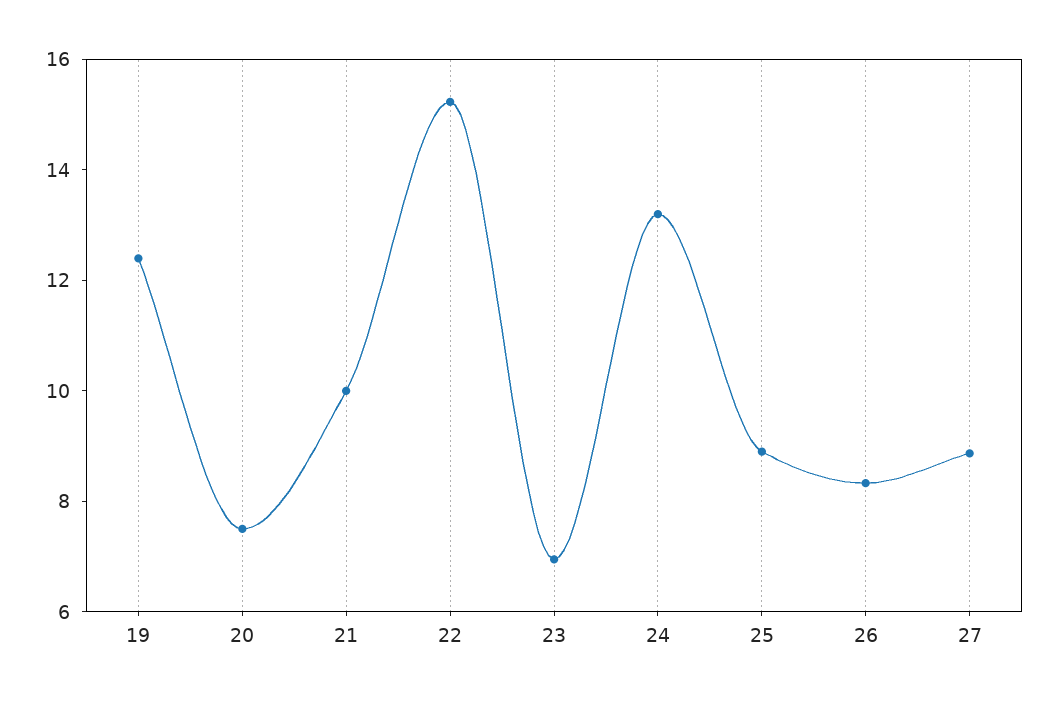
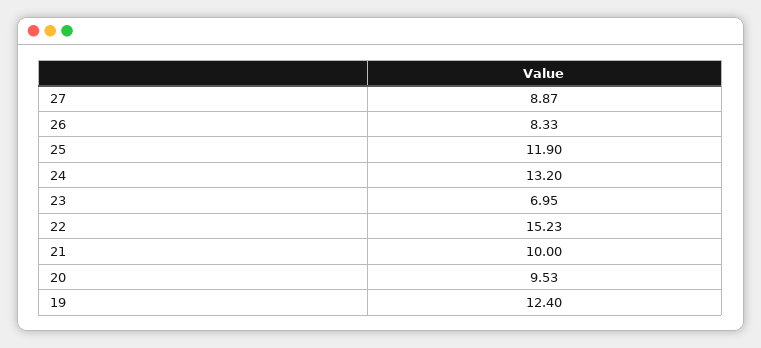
  {
    "19": 12.4,
-   "20": 7.5,
+   "20": 9.53,
    "21": 10,
    "22": 15.23,
    "23": 6.95,
    "24": 13.2,
-   "25": 9,
+   "25": 11.9,
    "26": 8.33,
    "27": 8.87
  }

